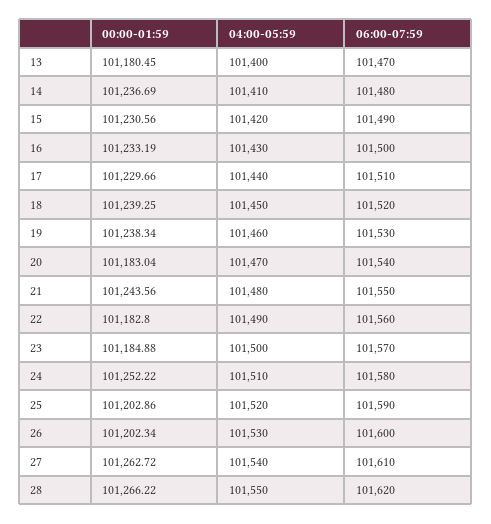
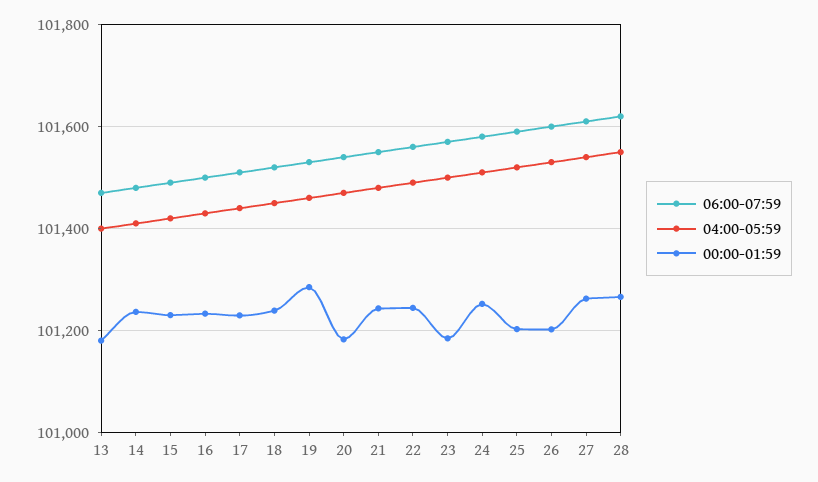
  {
    "00:00-01:59": {
      "13": 101180.45,
      "14": 101236.69,
      "15": 101230.56,
      "16": 101233.19,
      "17": 101229.66,
      "18": 101239.25,
-     "19": 101238.34,
+     "19": 101280,
      "20": 101183.04,
      "21": 101243.56,
-     "22": 101182.8,
+     "22": 101240,
      "23": 101184.88,
      "24": 101252.22,
      "25": 101202.86,
      "26": 101202.34,
      "27": 101262.72,
      "28": 101266.22
    },
    "04:00-05:59": {
      "13": 101400,
      "14": 101410,
      "15": 101420,
      "16": 101430,
      "17": 101440,
      "18": 101450,
      "19": 101460,
      "20": 101470,
      "21": 101480,
      "22": 101490,
      "23": 101500,
      "24": 101510,
      "25": 101520,
      "26": 101530,
      "27": 101540,
      "28": 101550
    },
    "06:00-07:59": {
      "13": 101470,
      "14": 101480,
      "15": 101490,
      "16": 101500,
      "17": 101510,
      "18": 101520,
      "19": 101530,
      "20": 101540,
      "21": 101550,
      "22": 101560,
      "23": 101570,
      "24": 101580,
      "25": 101590,
      "26": 101600,
      "27": 101610,
      "28": 101620
    }
  }

